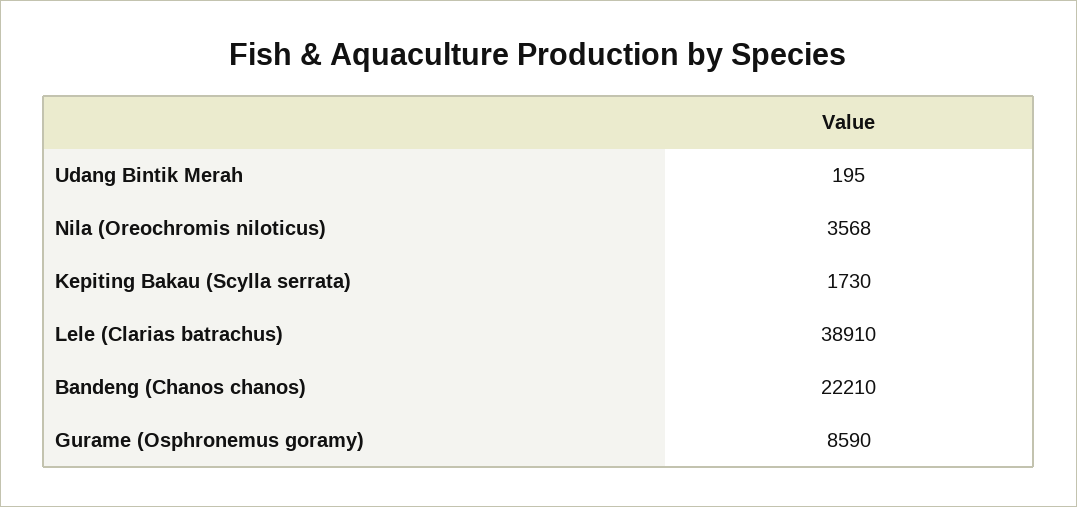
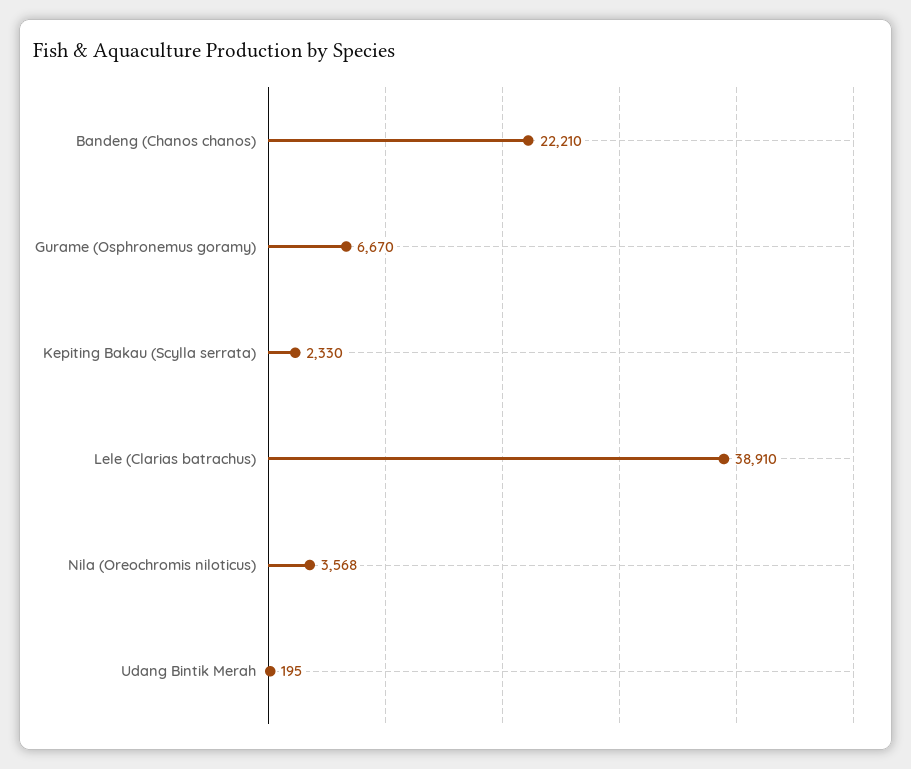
  {
    "Udang Bintik Merah": 195,
    "Nila (Oreochromis niloticus)": 3568,
-   "Kepiting Bakau (Scylla serrata)": 1730,
+   "Kepiting Bakau (Scylla serrata)": 2330,
    "Lele (Clarias batrachus)": 38910,
    "Bandeng (Chanos chanos)": 22210,
-   "Gurame (Osphronemus goramy)": 8590
+   "Gurame (Osphronemus goramy)": 6670
  }

